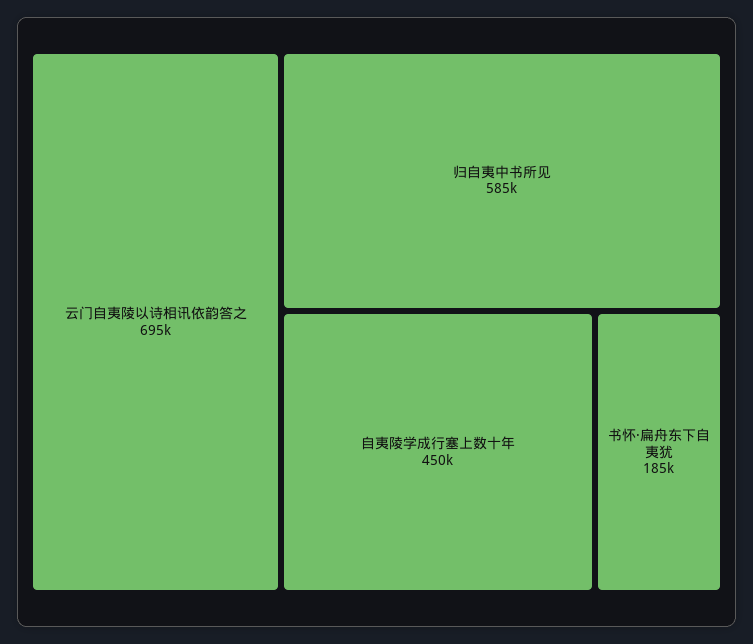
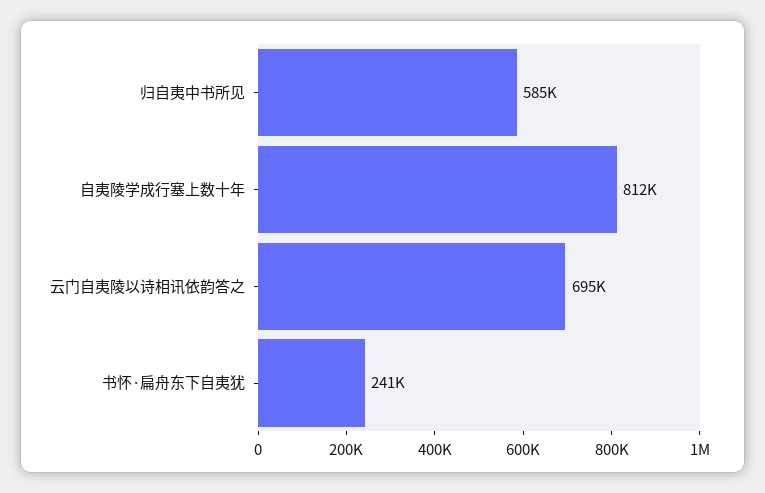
  {
    "云门自夷陵以诗相讯依韵答之": 695000,
    "归自夷中书所见": 585000,
-   "自夷陵学成行塞上数十年": 450000,
+   "自夷陵学成行塞上数十年": 812000,
-   "书怀·扁舟东下自夷犹": 185000
+   "书怀·扁舟东下自夷犹": 241000
  }

